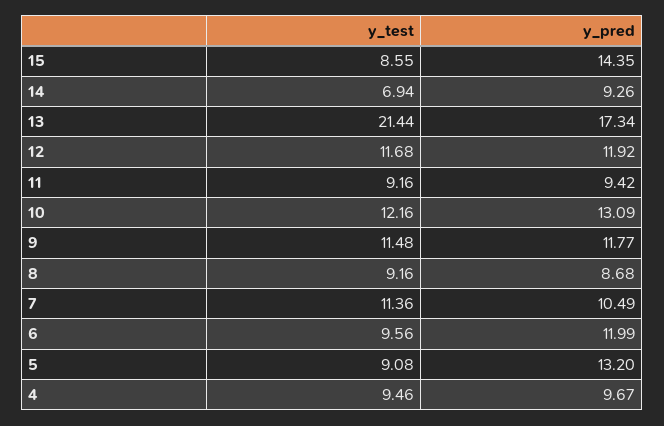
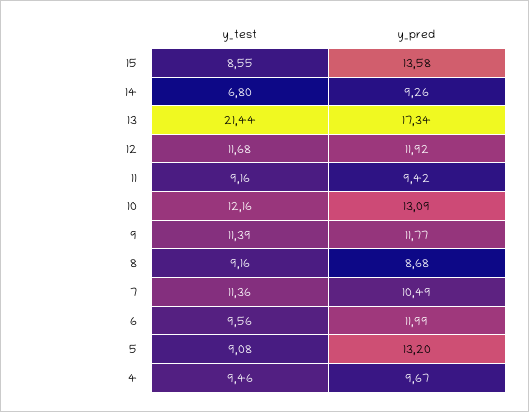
  {
    "y_test": {
      "15": 8.55,
-     "14": 6.94,
+     "14": 6.8,
      "13": 21.44,
      "12": 11.68,
      "11": 9.16,
      "10": 12.16,
-     "9": 11.48,
+     "9": 11.39,
      "8": 9.16,
      "7": 11.36,
      "6": 9.56,
      "5": 9.08,
      "4": 9.46
    },
    "y_pred": {
-     "15": 14.35,
+     "15": 13.58,
      "14": 9.26,
      "13": 17.34,
      "12": 11.92,
      "11": 9.42,
      "10": 13.09,
      "9": 11.77,
      "8": 8.68,
      "7": 10.49,
      "6": 11.99,
      "5": 13.2,
      "4": 9.67
    }
  }

